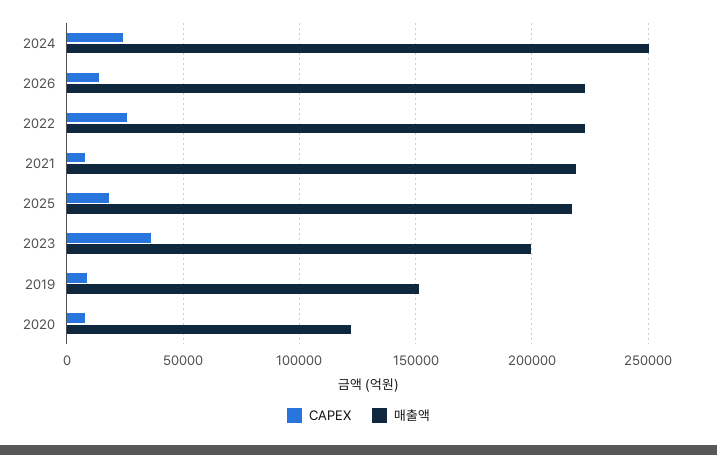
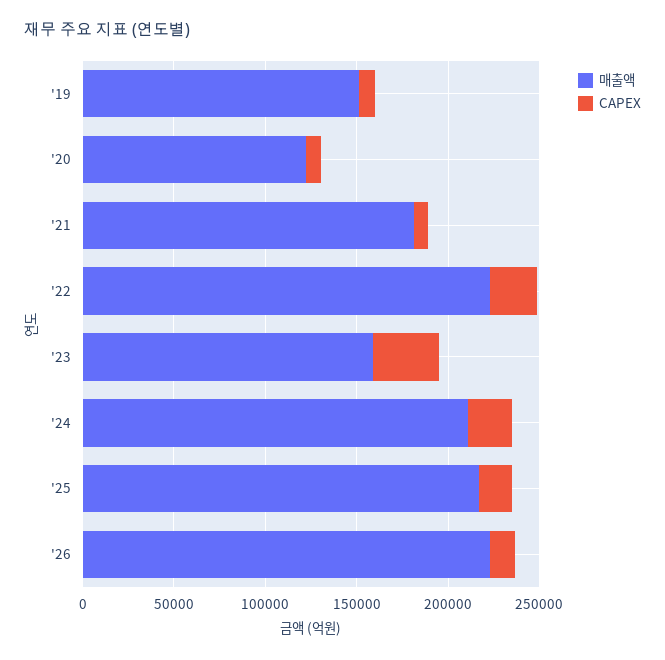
  {
    "CAPEX": {
      "2024": 25000,
      "2026": 15000,
      "2022": 25000,
      "2021": 10000,
      "2025": 20000,
      "2023": 35000,
      "2019": 10000,
      "2020": 10000
    },
    "매출액": {
-     "2024": 250000,
+     "2024": 210000,
      "2026": 225000,
      "2022": 225000,
-     "2021": 220000,
+     "2021": 180000,
      "2025": 215000,
-     "2023": 200000,
+     "2023": 160000,
      "2019": 150000,
      "2020": 120000
    }
  }

